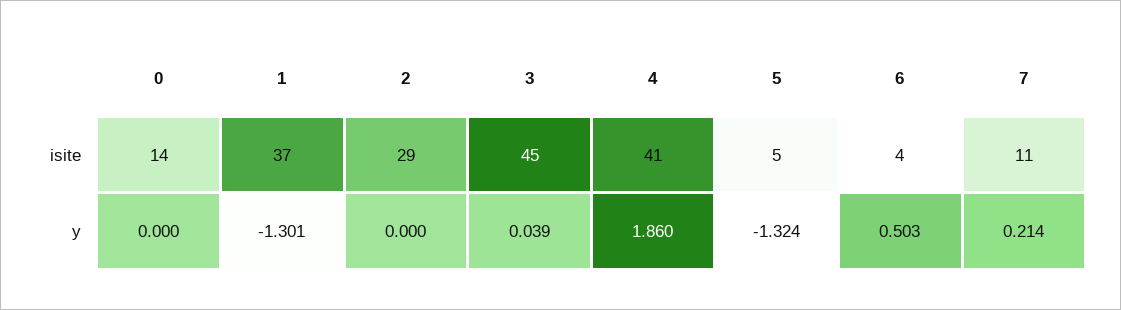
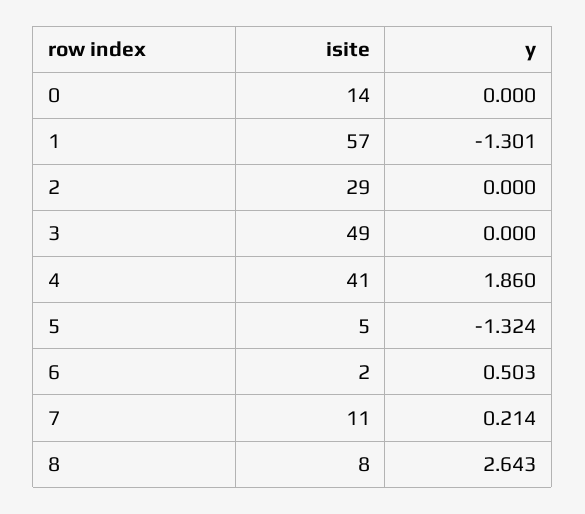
  {
    "0": {
      "isite": 14,
      "y": 0
    },
    "1": {
-     "isite": 37,
+     "isite": 57,
      "y": -1.301
    },
    "2": {
      "isite": 29,
      "y": 0
    },
    "3": {
-     "isite": 45,
+     "isite": 49,
-     "y": 0.039
+     "y": 0
    },
    "4": {
      "isite": 41,
      "y": 1.86
    },
    "5": {
      "isite": 5,
      "y": -1.324
    },
    "6": {
-     "isite": 4,
+     "isite": 2,
      "y": 0.503
    },
    "7": {
      "isite": 11,
      "y": 0.214
-   }
+   },
+   "8": {
+     "isite": 8,
+     "y": 2.643
+   }
  }

